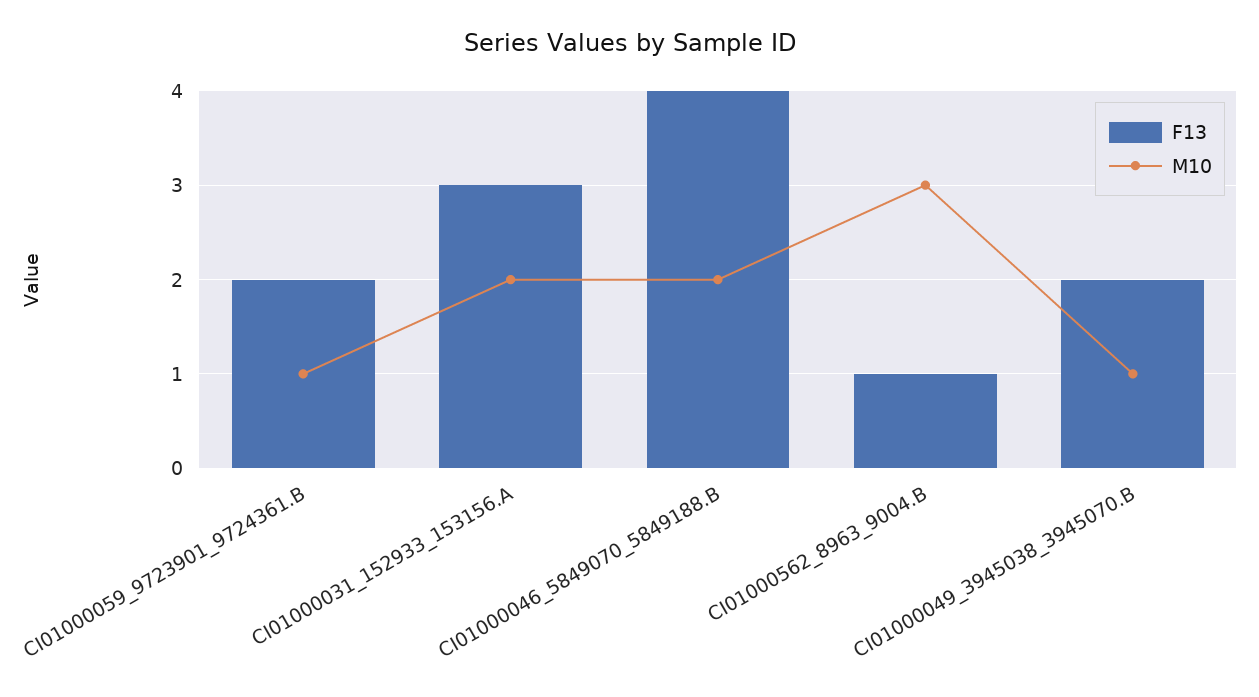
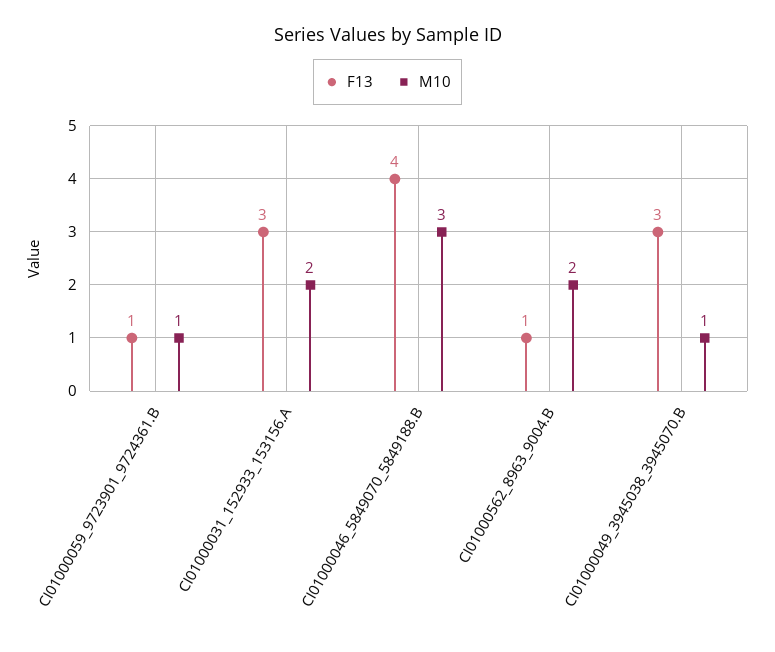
  {
    "F13": {
-     "CI01000059_9723901_9724361.B": 2,
+     "CI01000059_9723901_9724361.B": 1,
      "CI01000031_152933_153156.A": 3,
      "CI01000046_5849070_5849188.B": 4,
      "CI01000562_8963_9004.B": 1,
-     "CI01000049_3945038_3945070.B": 2
+     "CI01000049_3945038_3945070.B": 3
    },
    "M10": {
      "CI01000059_9723901_9724361.B": 1,
      "CI01000031_152933_153156.A": 2,
-     "CI01000046_5849070_5849188.B": 2,
+     "CI01000046_5849070_5849188.B": 3,
-     "CI01000562_8963_9004.B": 3,
+     "CI01000562_8963_9004.B": 2,
      "CI01000049_3945038_3945070.B": 1
    }
  }

